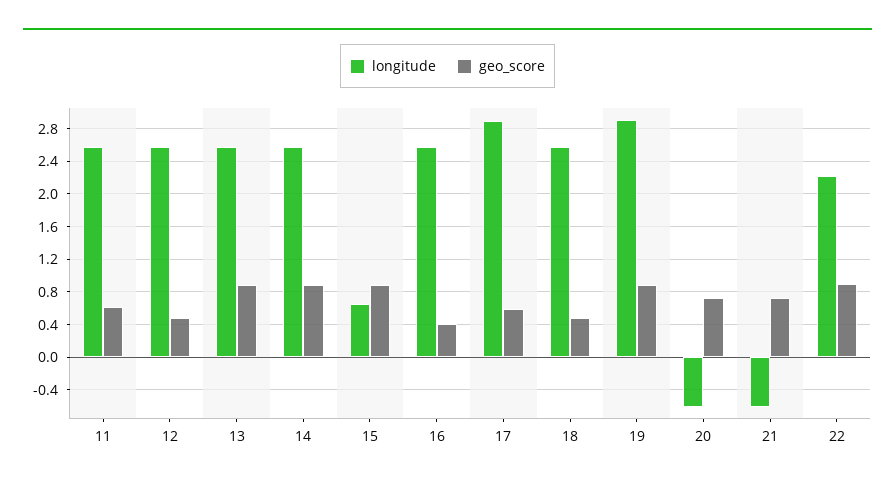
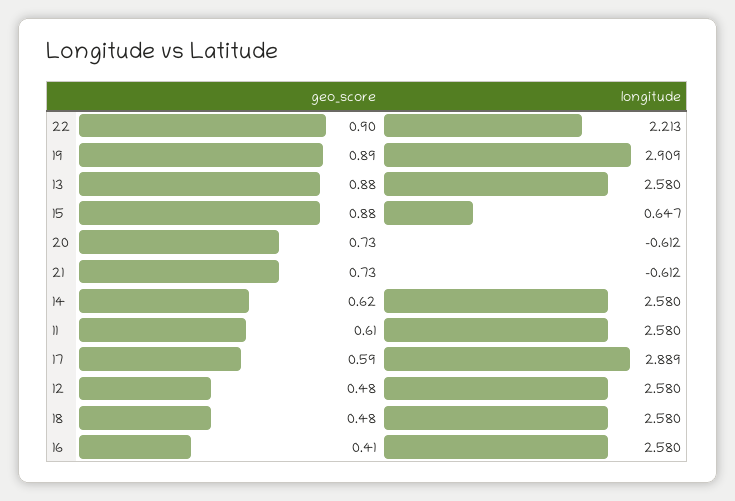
  {
    "longitude": {
      "11": 2.58,
      "12": 2.58,
      "13": 2.58,
      "14": 2.58,
      "15": 0.647,
      "16": 2.58,
      "17": 2.889,
      "18": 2.58,
      "19": 2.909,
      "20": -0.612,
      "21": -0.612,
      "22": 2.213
    },
    "geo_score": {
      "11": 0.61,
      "12": 0.48,
      "13": 0.88,
-     "14": 0.9,
+     "14": 0.62,
      "15": 0.88,
      "16": 0.41,
      "17": 0.59,
      "18": 0.48,
      "19": 0.89,
      "20": 0.73,
      "21": 0.73,
      "22": 0.9
    }
  }

